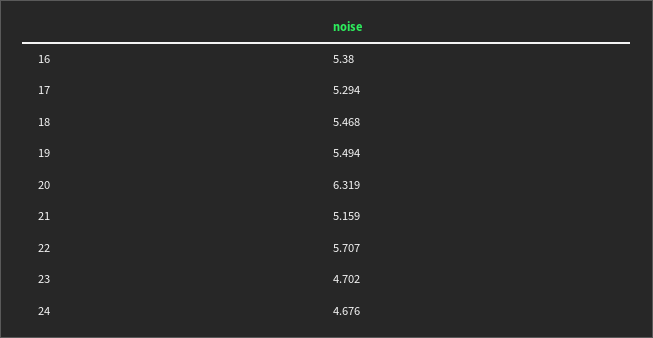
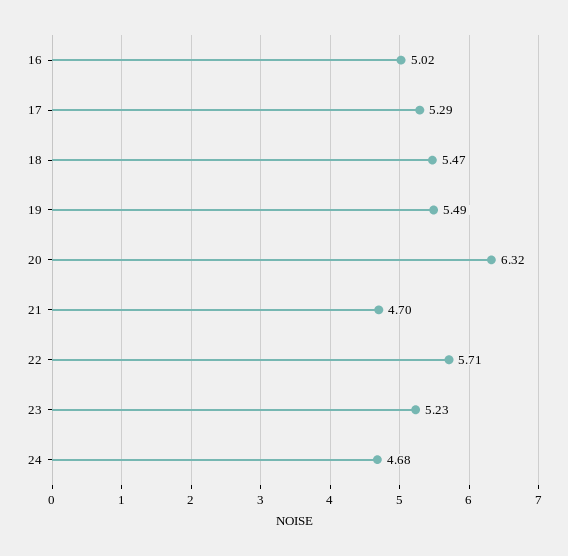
  {
-   "16": 5.38,
+   "16": 5.02,
    "17": 5.294,
    "18": 5.468,
    "19": 5.494,
    "20": 6.319,
-   "21": 5.159,
+   "21": 4.7,
    "22": 5.707,
-   "23": 4.702,
+   "23": 5.23,
    "24": 4.676
  }

